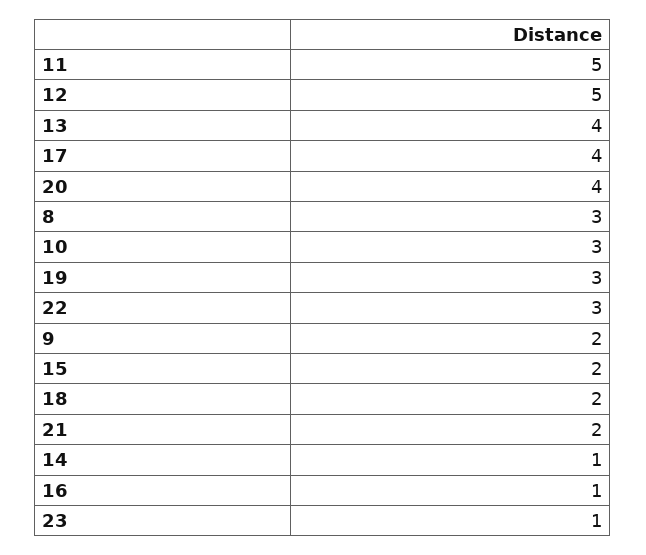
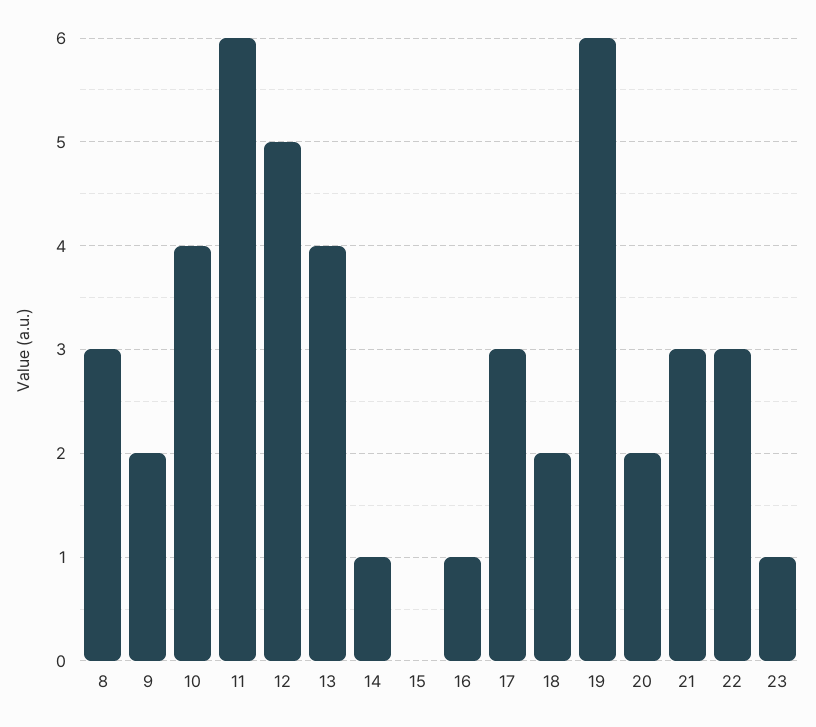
  {
-   "11": 5,
+   "11": 6,
    "12": 5,
    "13": 4,
-   "17": 4,
+   "17": 3,
-   "20": 4,
+   "20": 2,
    "8": 3,
-   "10": 3,
+   "10": 4,
-   "19": 3,
+   "19": 6,
    "22": 3,
    "9": 2,
-   "15": 2,
+   "15": 0,
    "18": 2,
-   "21": 2,
+   "21": 3,
    "14": 1,
    "16": 1,
    "23": 1
  }

